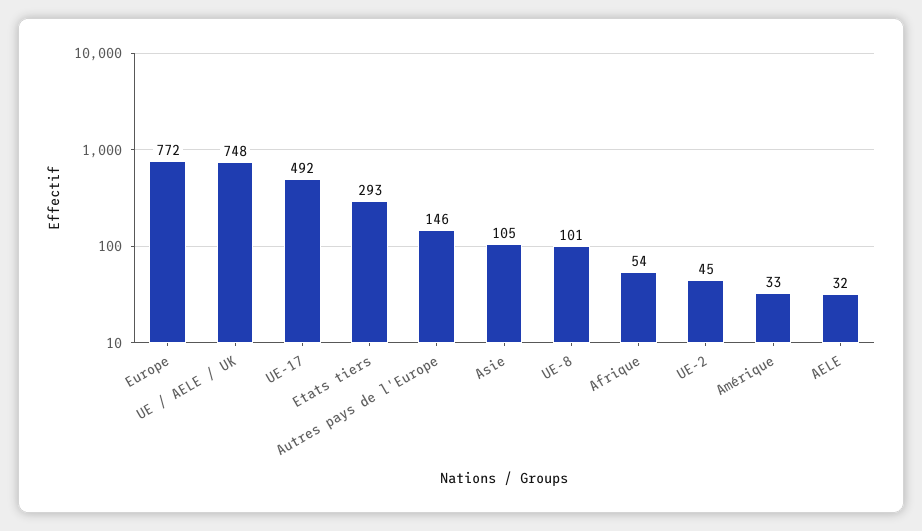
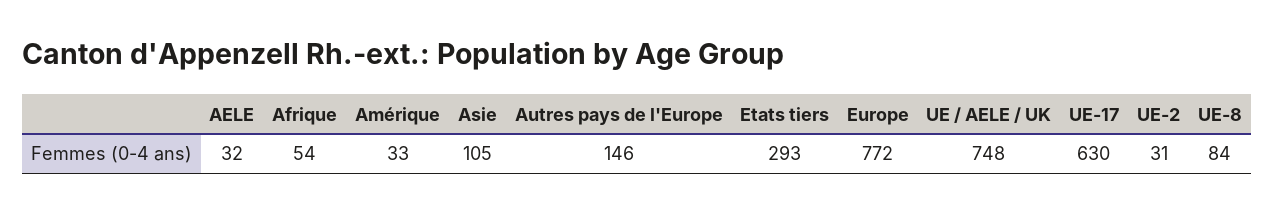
  {
    "Europe": 772,
    "UE / AELE / UK": 748,
-   "UE-17": 492,
+   "UE-17": 630,
    "Etats tiers": 293,
    "Autres pays de l'Europe": 146,
    "Asie": 105,
-   "UE-8": 101,
+   "UE-8": 84,
    "Afrique": 54,
-   "UE-2": 45,
+   "UE-2": 31,
    "Amérique": 33,
    "AELE": 32
  }

